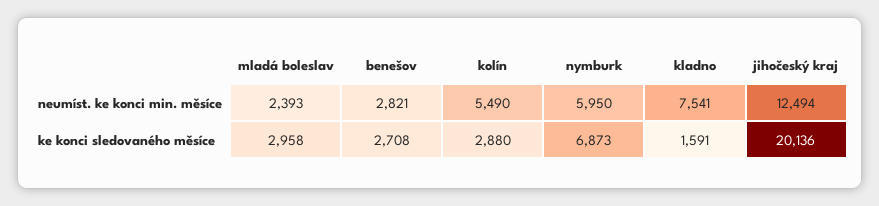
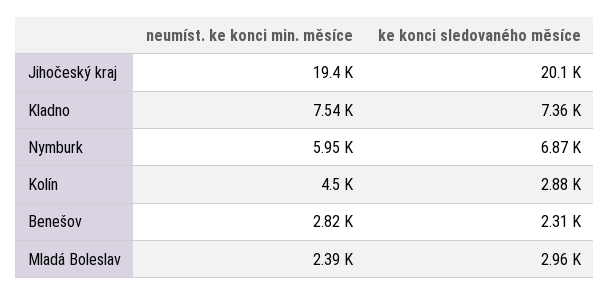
  {
    "mladá boleslav": {
      "neumíst. ke konci min. měsíce": 2393,
      "ke konci sledovaného měsíce": 2958
    },
    "benešov": {
      "neumíst. ke konci min. měsíce": 2821,
-     "ke konci sledovaného měsíce": 2708
+     "ke konci sledovaného měsíce": 2310
    },
    "kolín": {
-     "neumíst. ke konci min. měsíce": 5490,
+     "neumíst. ke konci min. měsíce": 4500,
      "ke konci sledovaného měsíce": 2880
    },
    "nymburk": {
      "neumíst. ke konci min. měsíce": 5950,
      "ke konci sledovaného měsíce": 6873
    },
    "kladno": {
      "neumíst. ke konci min. měsíce": 7541,
-     "ke konci sledovaného měsíce": 1591
+     "ke konci sledovaného měsíce": 7360
    },
    "jihočeský kraj": {
-     "neumíst. ke konci min. měsíce": 12494,
+     "neumíst. ke konci min. měsíce": 19400,
      "ke konci sledovaného měsíce": 20136
    }
  }

